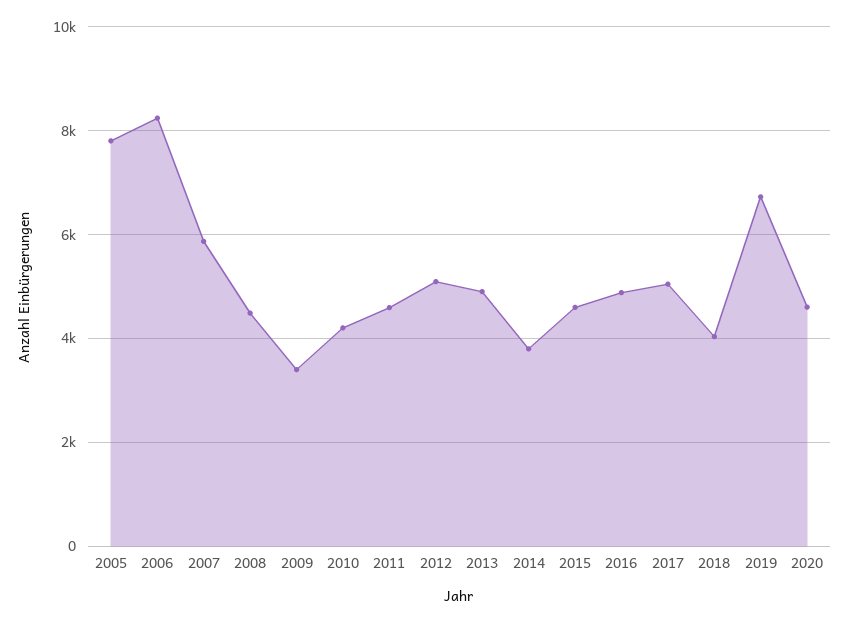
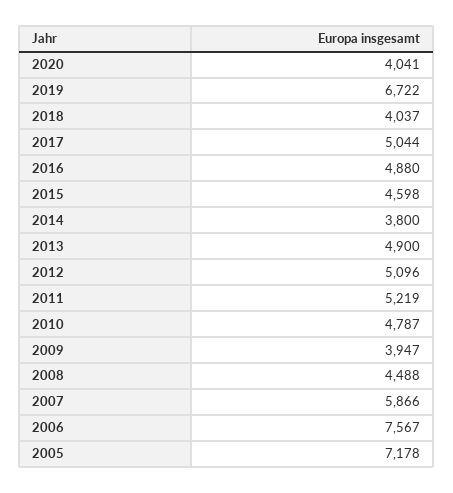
  {
-   "2005": 7800,
+   "2005": 7178,
-   "2006": 8200,
+   "2006": 7567,
    "2007": 5866,
    "2008": 4488,
-   "2009": 3400,
+   "2009": 3947,
-   "2010": 4200,
+   "2010": 4787,
-   "2011": 4600,
+   "2011": 5219,
    "2012": 5096,
    "2013": 4900,
    "2014": 3800,
    "2015": 4598,
    "2016": 4880,
    "2017": 5044,
    "2018": 4037,
    "2019": 6722,
-   "2020": 4600
+   "2020": 4041
  }

